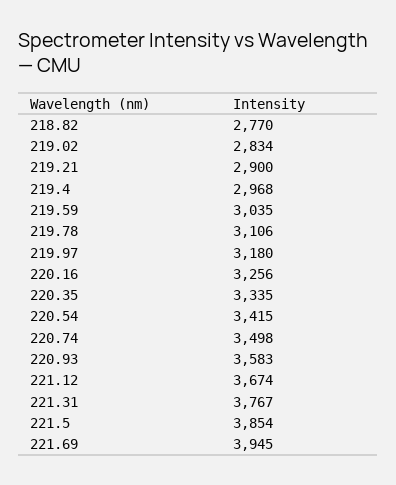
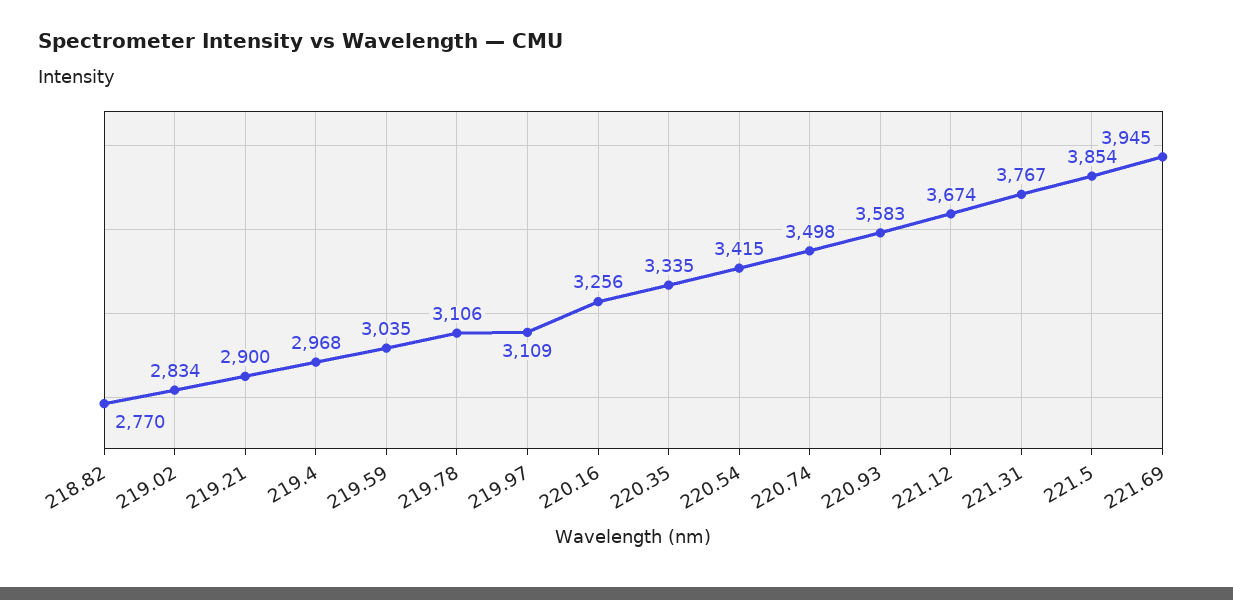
  {
    "218.82": 2770,
    "219.02": 2834,
    "219.21": 2900,
    "219.4": 2968,
    "219.59": 3035,
    "219.78": 3106,
-   "219.97": 3180,
+   "219.97": 3109,
    "220.16": 3256,
    "220.35": 3335,
    "220.54": 3415,
    "220.74": 3498,
    "220.93": 3583,
    "221.12": 3674,
    "221.31": 3767,
    "221.5": 3854,
    "221.69": 3945
  }

